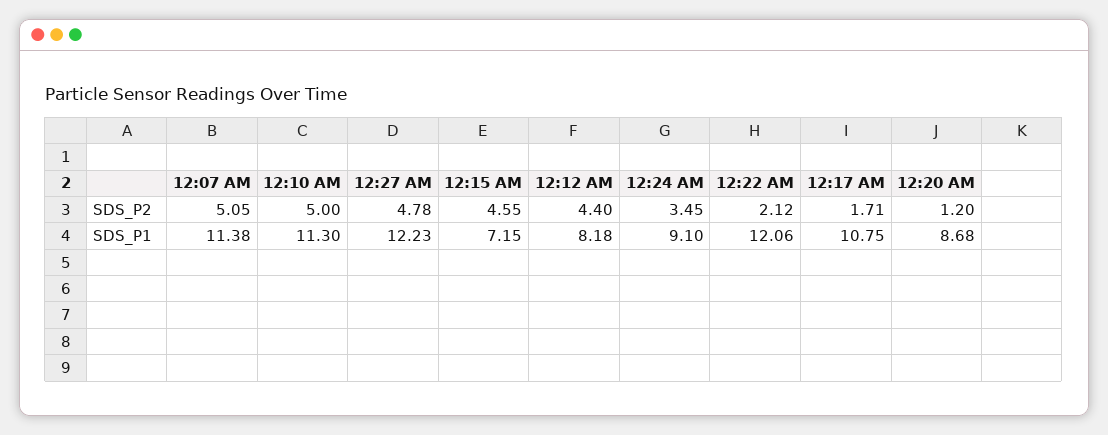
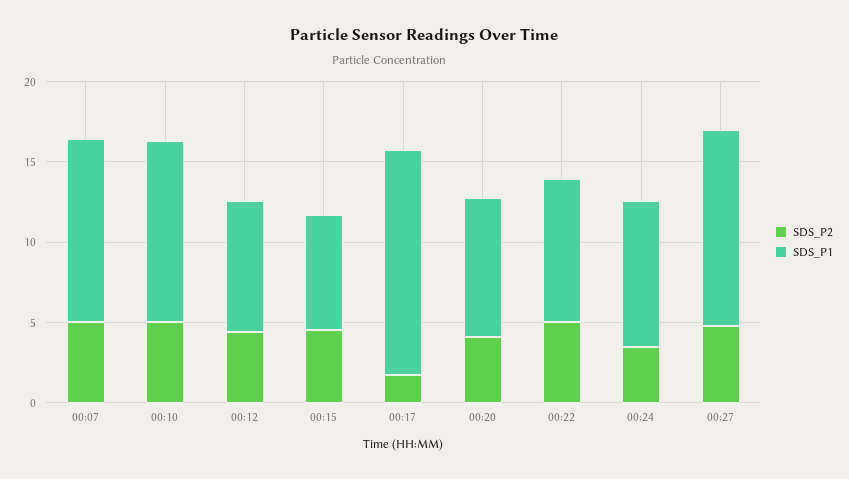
  {
    "SDS_P2": {
      "12:07 AM": 5.05,
      "12:10 AM": 5,
      "12:27 AM": 4.78,
      "12:15 AM": 4.55,
      "12:12 AM": 4.4,
      "12:24 AM": 3.45,
-     "12:22 AM": 2.12,
+     "12:22 AM": 5,
      "12:17 AM": 1.71,
-     "12:20 AM": 1.2
+     "12:20 AM": 4
    },
    "SDS_P1": {
      "12:07 AM": 11.38,
      "12:10 AM": 11.3,
      "12:27 AM": 12.23,
      "12:15 AM": 7.15,
      "12:12 AM": 8.18,
      "12:24 AM": 9.1,
-     "12:22 AM": 12.06,
+     "12:22 AM": 9,
-     "12:17 AM": 10.75,
+     "12:17 AM": 14,
      "12:20 AM": 8.68
    }
  }

